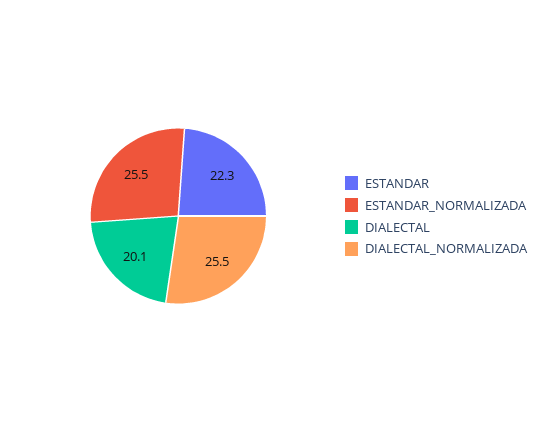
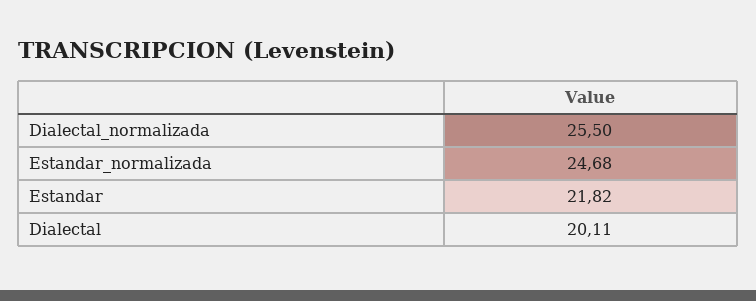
  {
-   "ESTANDAR": 22.3,
+   "ESTANDAR": 21.82,
-   "ESTANDAR_NORMALIZADA": 25.5,
+   "ESTANDAR_NORMALIZADA": 24.68,
    "DIALECTAL": 20.11,
    "DIALECTAL_NORMALIZADA": 25.5
  }

